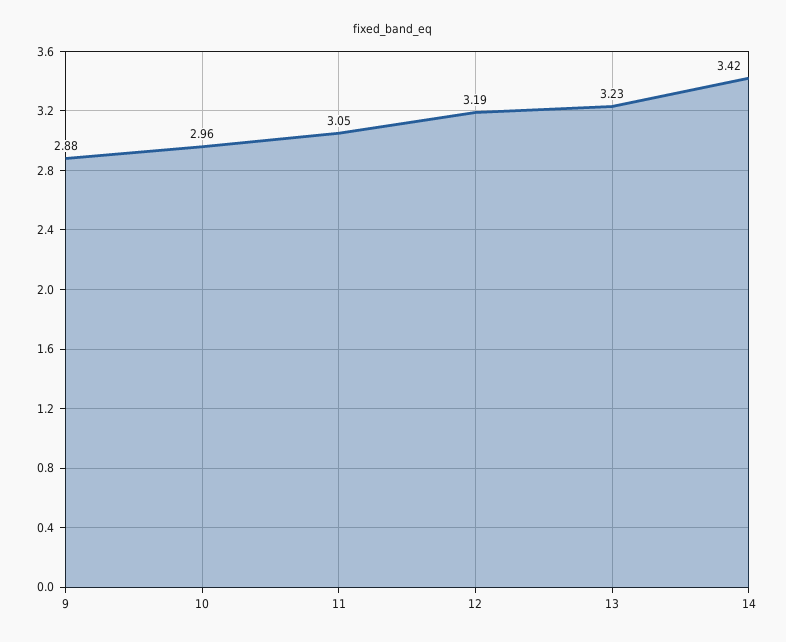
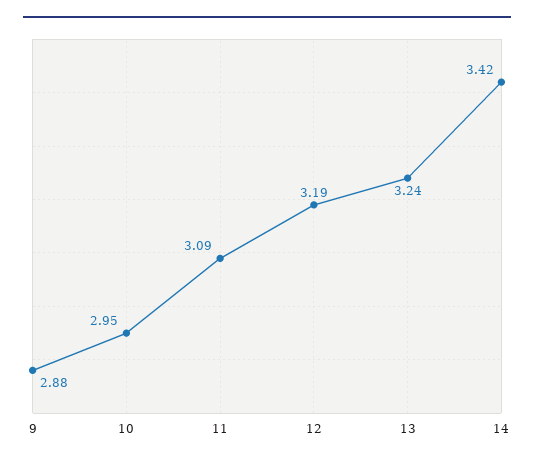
  {
    "9": 2.88,
-   "10": 2.96,
+   "10": 2.95,
-   "11": 3.05,
+   "11": 3.09,
    "12": 3.19,
-   "13": 3.23,
+   "13": 3.24,
    "14": 3.42
  }

